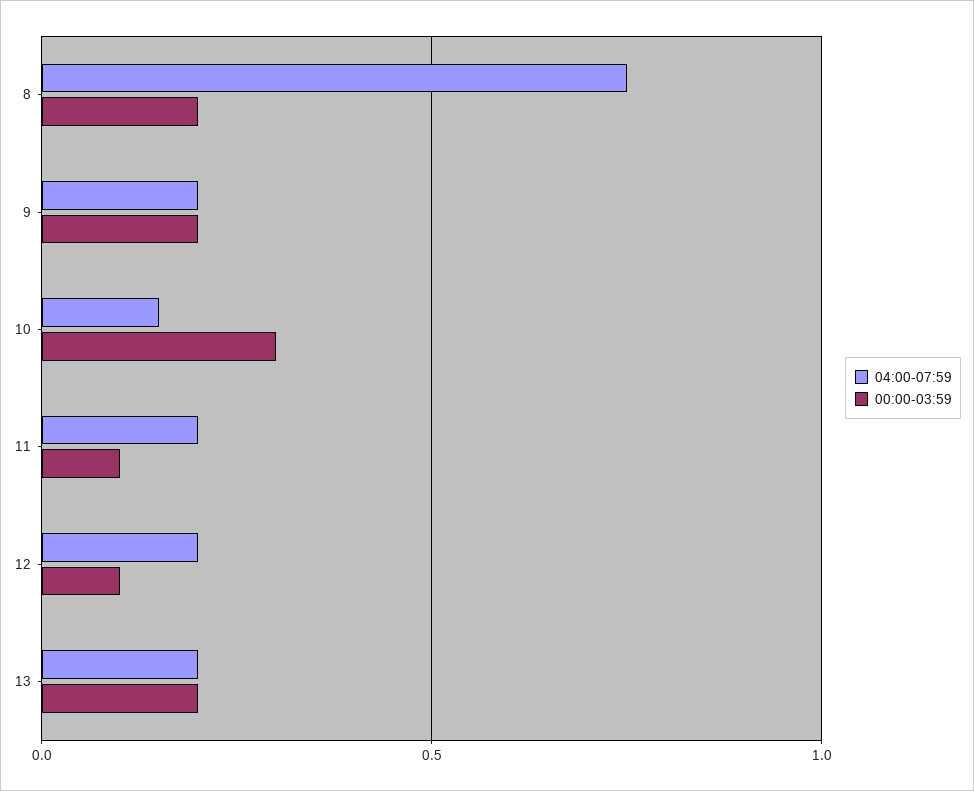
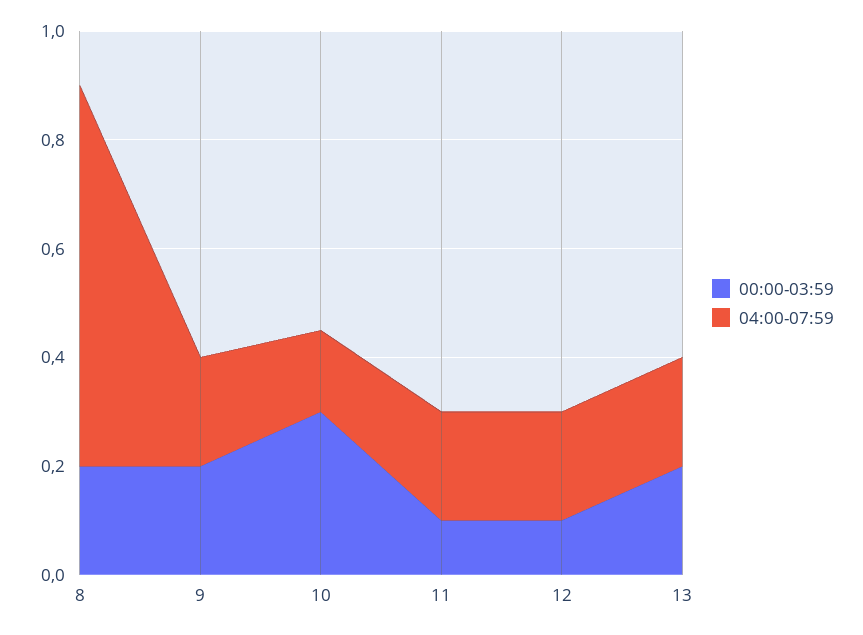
  {
    "04:00-07:59": {
-     "8": 0.75,
+     "8": 0.7,
      "9": 0.2,
      "10": 0.15,
      "11": 0.2,
      "12": 0.2,
      "13": 0.2
    },
    "00:00-03:59": {
      "8": 0.2,
      "9": 0.2,
      "10": 0.3,
      "11": 0.1,
      "12": 0.1,
      "13": 0.2
    }
  }

